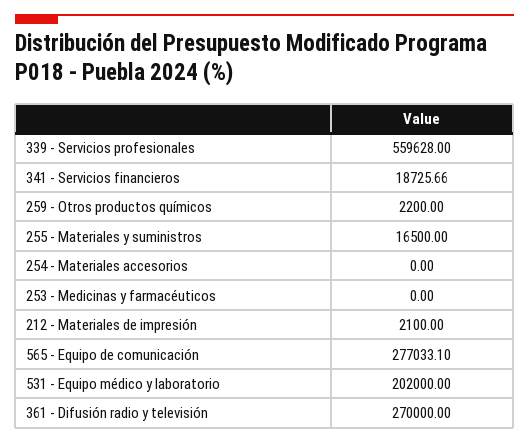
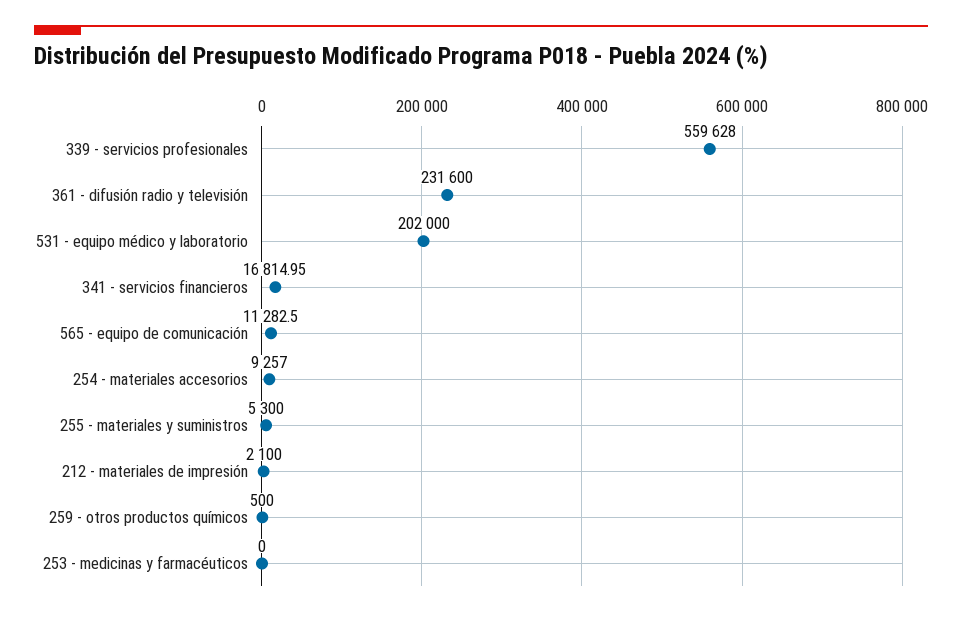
  {
    "339 - Servicios profesionales": 559628,
-   "341 - Servicios financieros": 18725.66,
+   "341 - Servicios financieros": 16814.95,
-   "259 - Otros productos químicos": 2200,
+   "259 - Otros productos químicos": 500,
-   "255 - Materiales y suministros": 16500,
+   "255 - Materiales y suministros": 5300,
-   "254 - Materiales accesorios": 0,
+   "254 - Materiales accesorios": 9257,
    "253 - Medicinas y farmacéuticos": 0,
    "212 - Materiales de impresión": 2100,
-   "565 - Equipo de comunicación": 277033.1,
+   "565 - Equipo de comunicación": 11282.5,
    "531 - Equipo médico y laboratorio": 202000,
-   "361 - Difusión radio y televisión": 270000
+   "361 - Difusión radio y televisión": 231600
  }

